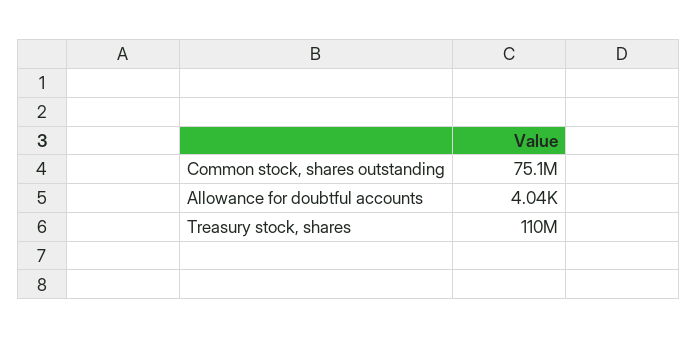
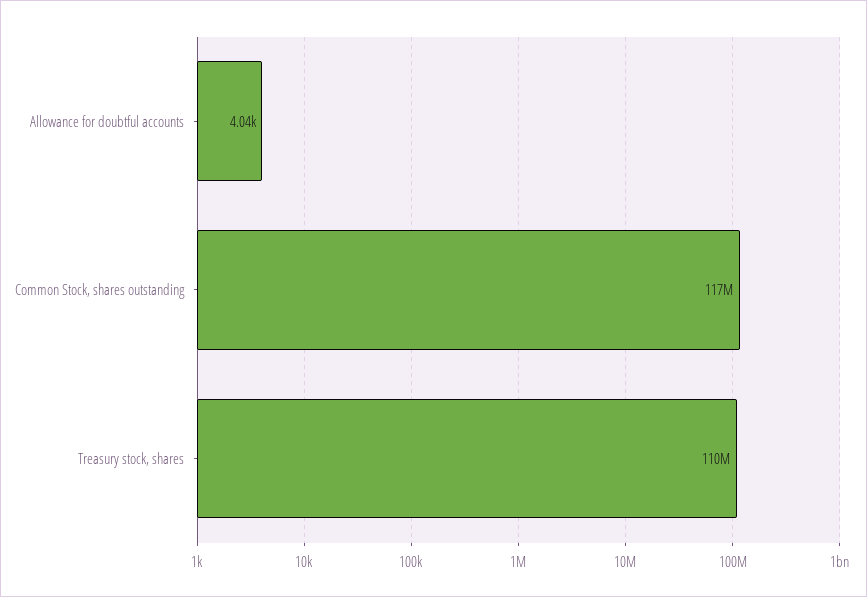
  {
-   "Common stock, shares outstanding": 75100000,
+   "Common stock, shares outstanding": 117000000,
    "Allowance for doubtful accounts": 4040,
    "Treasury stock, shares": 110000000
  }

